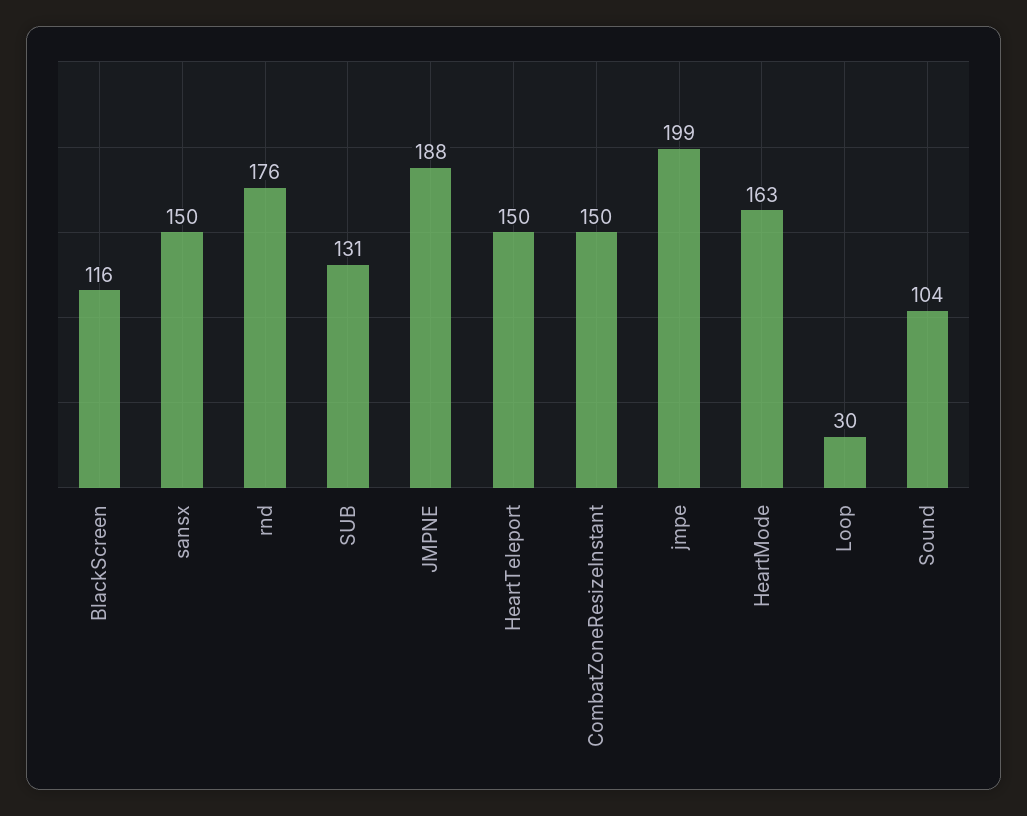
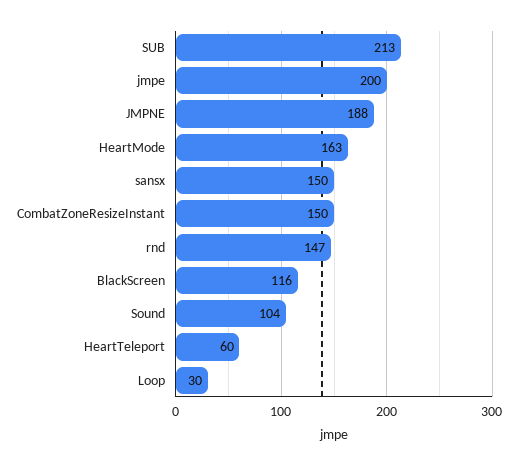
  {
    "BlackScreen": 116,
    "sansx": 150,
-   "rnd": 176,
+   "rnd": 147,
-   "SUB": 131,
+   "SUB": 213,
    "JMPNE": 188,
-   "HeartTeleport": 150,
+   "HeartTeleport": 60,
    "CombatZoneResizeInstant": 150,
-   "jmpe": 199,
+   "jmpe": 200,
    "HeartMode": 163,
    "Loop": 30,
    "Sound": 104
  }

